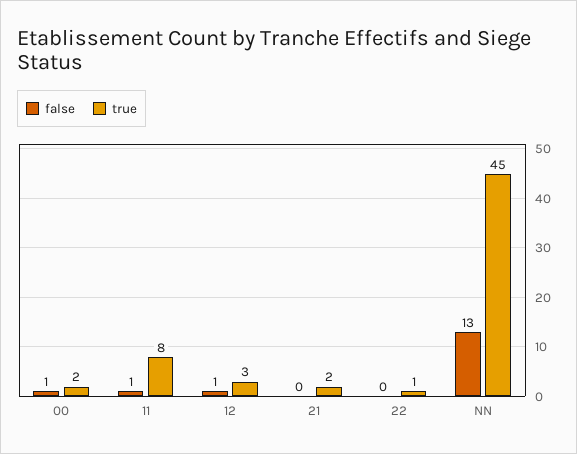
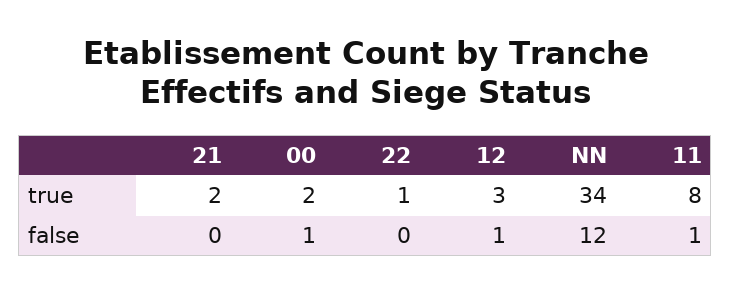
  {
    "false": {
      "00": 1,
      "11": 1,
      "12": 1,
      "21": 0,
      "22": 0,
-     "NN": 13
+     "NN": 12
    },
    "true": {
      "00": 2,
      "11": 8,
      "12": 3,
      "21": 2,
      "22": 1,
-     "NN": 45
+     "NN": 34
    }
  }

